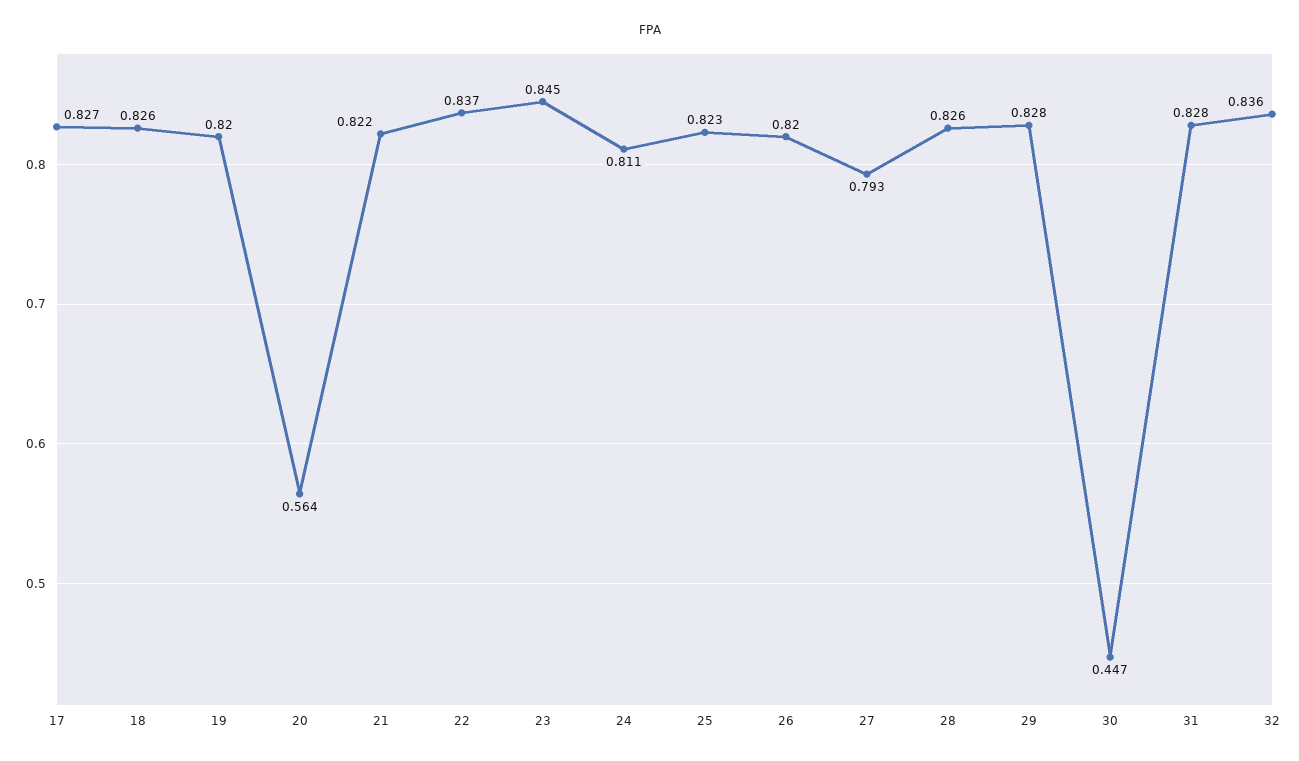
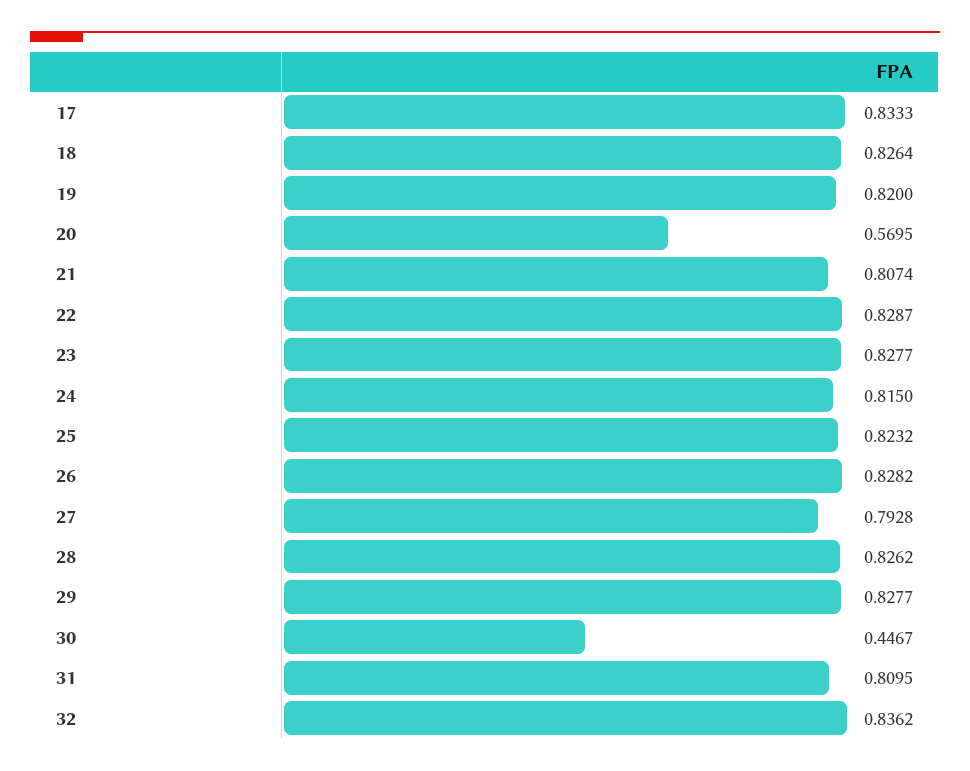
  {
-   "17": 0.827,
+   "17": 0.8333,
    "18": 0.8264,
    "19": 0.82,
-   "20": 0.564,
+   "20": 0.5695,
-   "21": 0.822,
+   "21": 0.8074,
-   "22": 0.837,
+   "22": 0.8287,
-   "23": 0.845,
+   "23": 0.8277,
-   "24": 0.811,
+   "24": 0.815,
    "25": 0.8232,
-   "26": 0.82,
+   "26": 0.8282,
    "27": 0.7928,
    "28": 0.8262,
    "29": 0.8277,
    "30": 0.4467,
-   "31": 0.828,
+   "31": 0.8095,
    "32": 0.8362
  }

